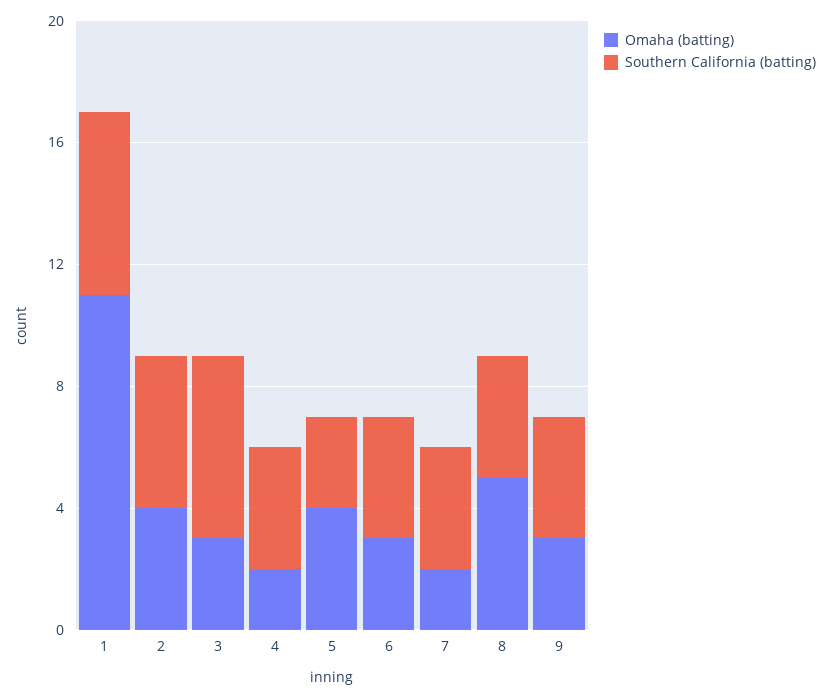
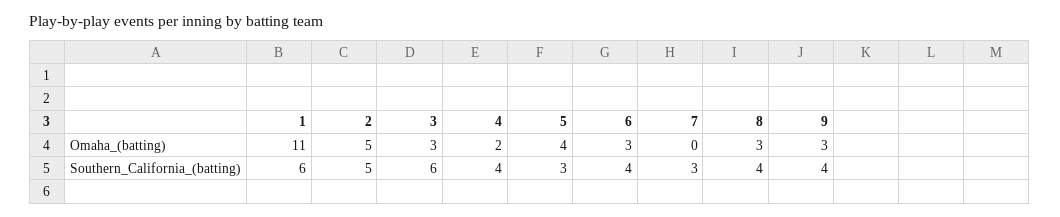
  {
    "Omaha (batting)": {
      "1": 11,
-     "2": 4,
+     "2": 5,
      "3": 3,
      "4": 2,
      "5": 4,
      "6": 3,
-     "7": 2,
+     "7": 0,
-     "8": 5,
+     "8": 3,
      "9": 3
    },
    "Southern California (batting)": {
      "1": 6,
      "2": 5,
      "3": 6,
      "4": 4,
      "5": 3,
      "6": 4,
-     "7": 4,
+     "7": 3,
      "8": 4,
      "9": 4
    }
  }

